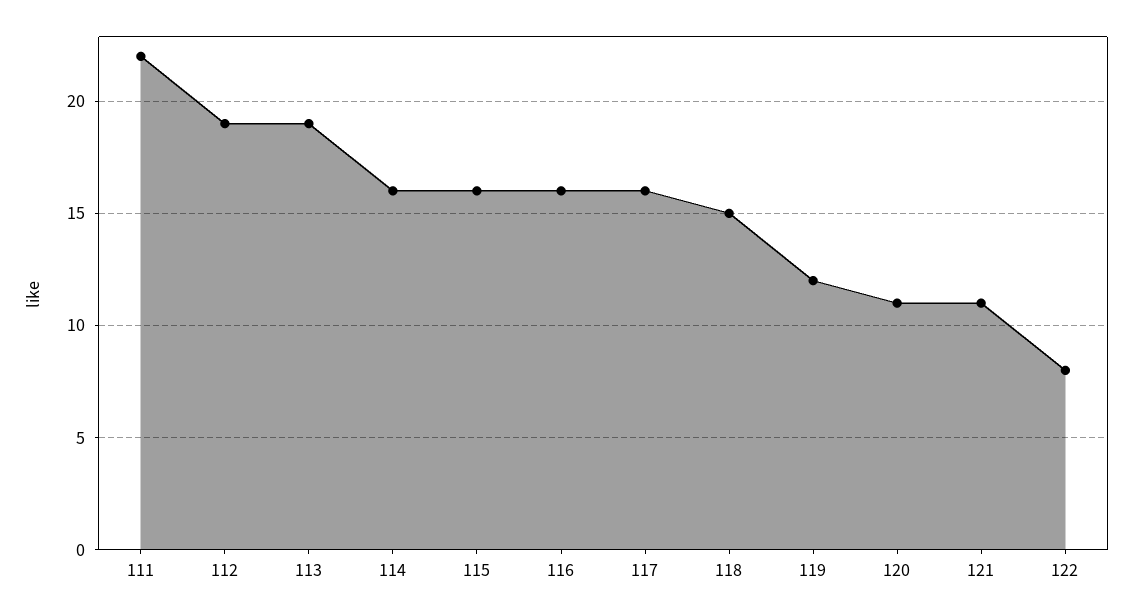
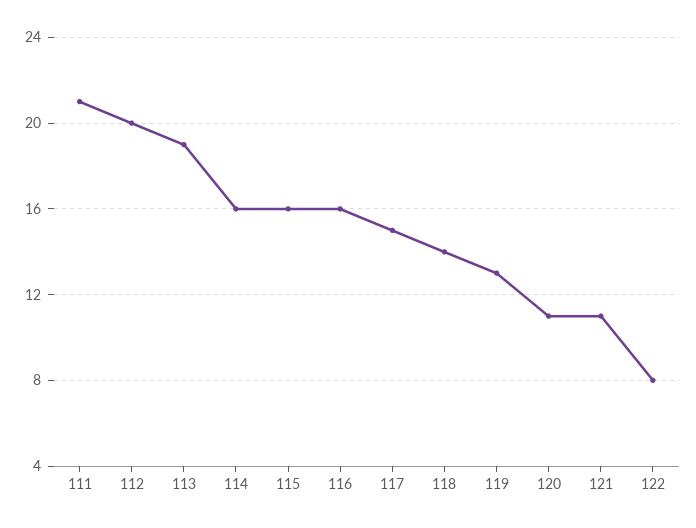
  {
-   "111": 22,
+   "111": 21,
-   "112": 19,
+   "112": 20,
    "113": 19,
    "114": 16,
    "115": 16,
    "116": 16,
-   "117": 16,
+   "117": 15,
-   "118": 15,
+   "118": 14,
-   "119": 12,
+   "119": 13,
    "120": 11,
    "121": 11,
    "122": 8
  }

